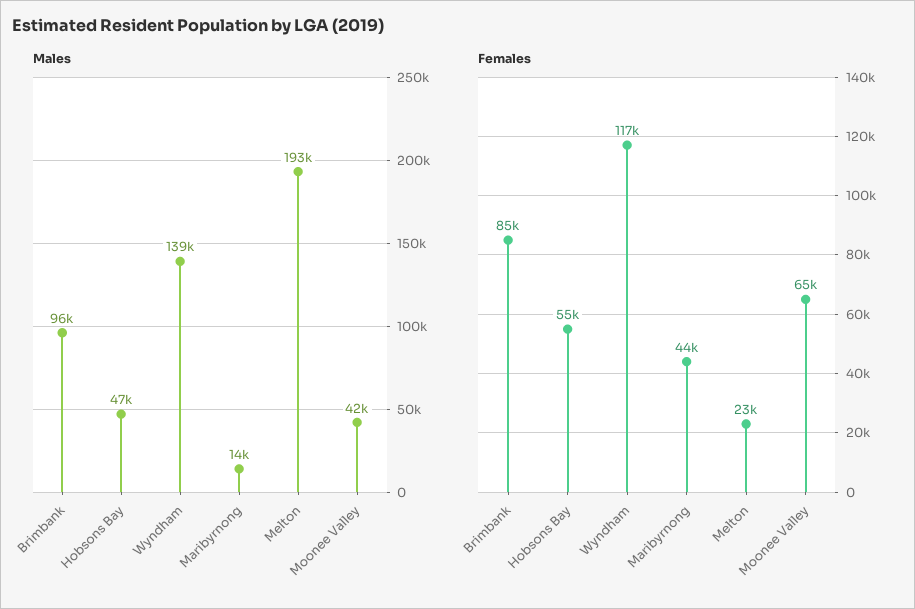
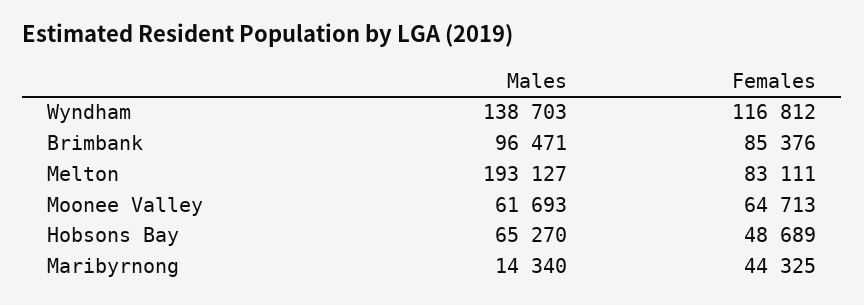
  {
    "Males": {
      "Brimbank": 96471,
-     "Hobsons Bay": 47000,
+     "Hobsons Bay": 65270,
      "Wyndham": 138703,
      "Maribyrnong": 14340,
      "Melton": 193127,
-     "Moonee Valley": 42000
+     "Moonee Valley": 61693
    },
    "Females": {
      "Brimbank": 85376,
-     "Hobsons Bay": 55000,
+     "Hobsons Bay": 48689,
      "Wyndham": 116812,
      "Maribyrnong": 44325,
-     "Melton": 23000,
+     "Melton": 83111,
      "Moonee Valley": 64713
    }
  }

